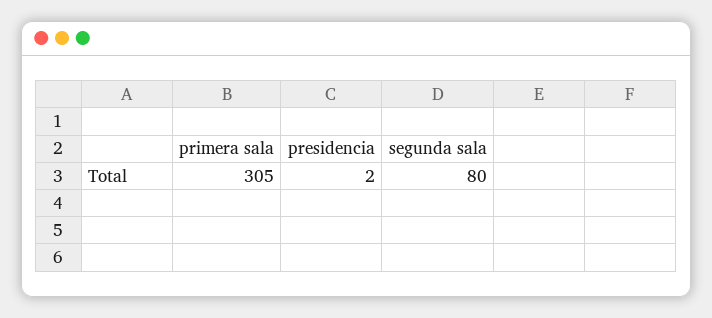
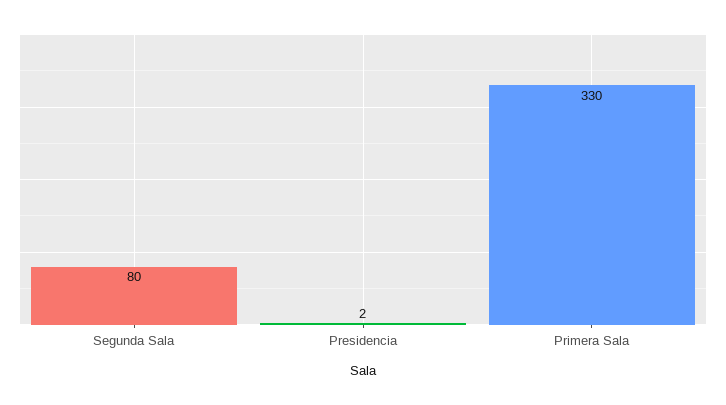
  {
-   "primera sala": 305,
+   "primera sala": 330,
    "presidencia": 2,
    "segunda sala": 80
  }

